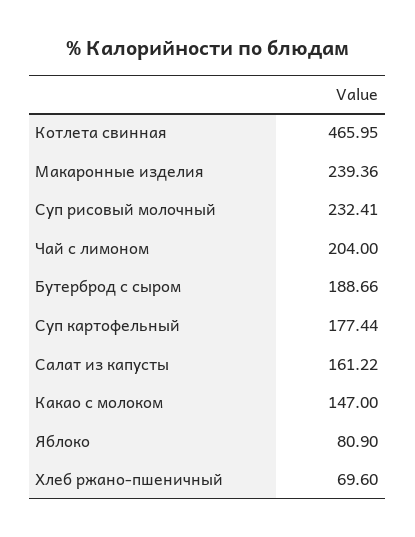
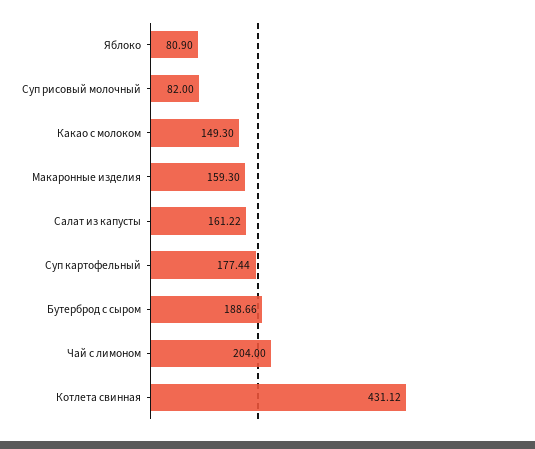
  {
-   "Котлета свинная": 465.95,
+   "Котлета свинная": 431.12,
-   "Макаронные изделия": 239.36,
+   "Макаронные изделия": 159.3,
-   "Суп рисовый молочный": 232.41,
+   "Суп рисовый молочный": 82,
    "Чай с лимоном": 204,
    "Бутерброд с сыром": 188.66,
    "Суп картофельный": 177.44,
    "Салат из капусты": 161.22,
-   "Какао с молоком": 147,
+   "Какао с молоком": 149.3,
-   "Яблоко": 80.9,
+   "Яблоко": 80.9
-   "Хлеб ржано-пшеничный": 69.6
  }

